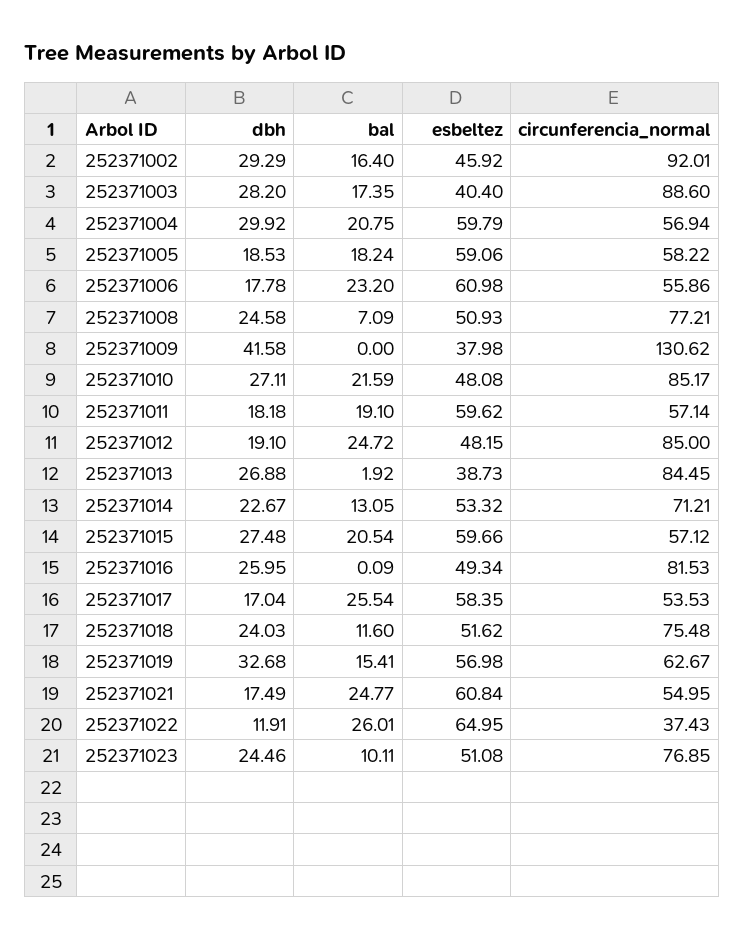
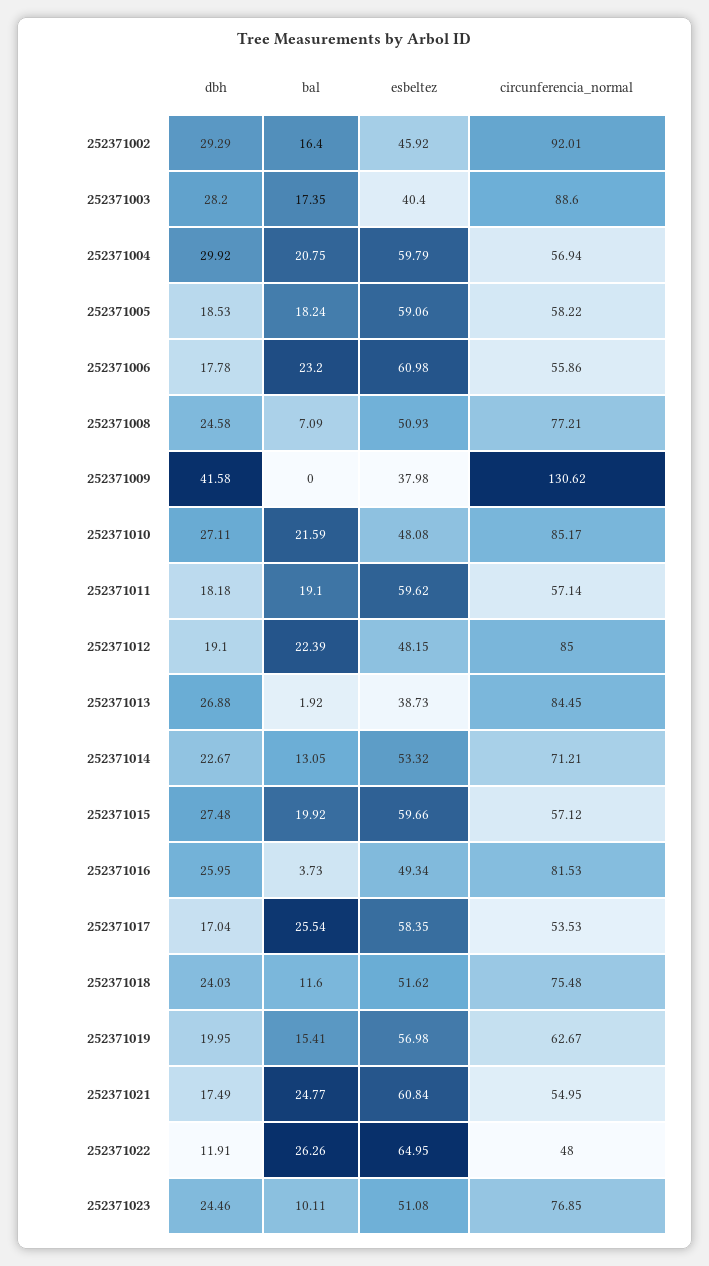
  {
    "dbh": {
      "252371002": 29.29,
      "252371003": 28.2,
      "252371004": 29.92,
      "252371005": 18.53,
      "252371006": 17.78,
      "252371008": 24.58,
      "252371009": 41.58,
      "252371010": 27.11,
      "252371011": 18.18,
      "252371012": 19.1,
      "252371013": 26.88,
      "252371014": 22.67,
      "252371015": 27.48,
      "252371016": 25.95,
      "252371017": 17.04,
      "252371018": 24.03,
-     "252371019": 32.68,
+     "252371019": 19.95,
      "252371021": 17.49,
      "252371022": 11.91,
      "252371023": 24.46
    },
    "bal": {
      "252371002": 16.4,
      "252371003": 17.35,
      "252371004": 20.75,
      "252371005": 18.24,
      "252371006": 23.2,
      "252371008": 7.09,
      "252371009": 0,
      "252371010": 21.59,
      "252371011": 19.1,
-     "252371012": 24.72,
+     "252371012": 22.39,
      "252371013": 1.92,
      "252371014": 13.05,
-     "252371015": 20.54,
+     "252371015": 19.92,
-     "252371016": 0.09,
+     "252371016": 3.73,
      "252371017": 25.54,
      "252371018": 11.6,
      "252371019": 15.41,
      "252371021": 24.77,
-     "252371022": 26.01,
+     "252371022": 26.26,
      "252371023": 10.11
    },
    "esbeltez": {
      "252371002": 45.92,
      "252371003": 40.4,
      "252371004": 59.79,
      "252371005": 59.06,
      "252371006": 60.98,
      "252371008": 50.93,
      "252371009": 37.98,
      "252371010": 48.08,
      "252371011": 59.62,
      "252371012": 48.15,
      "252371013": 38.73,
      "252371014": 53.32,
      "252371015": 59.66,
      "252371016": 49.34,
      "252371017": 58.35,
      "252371018": 51.62,
      "252371019": 56.98,
      "252371021": 60.84,
      "252371022": 64.95,
      "252371023": 51.08
    },
    "circunferencia_normal": {
      "252371002": 92.01,
      "252371003": 88.6,
      "252371004": 56.94,
      "252371005": 58.22,
      "252371006": 55.86,
      "252371008": 77.21,
      "252371009": 130.62,
      "252371010": 85.17,
      "252371011": 57.14,
      "252371012": 85,
      "252371013": 84.45,
      "252371014": 71.21,
      "252371015": 57.12,
      "252371016": 81.53,
      "252371017": 53.53,
      "252371018": 75.48,
      "252371019": 62.67,
      "252371021": 54.95,
-     "252371022": 37.43,
+     "252371022": 48,
      "252371023": 76.85
    }
  }

